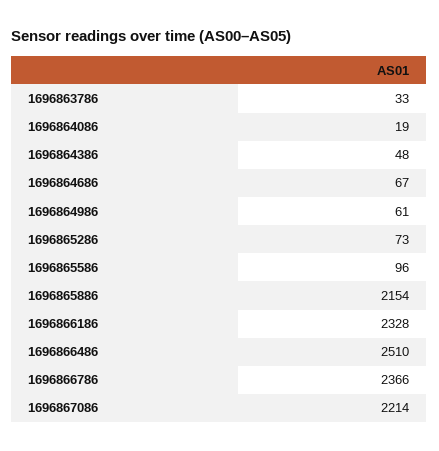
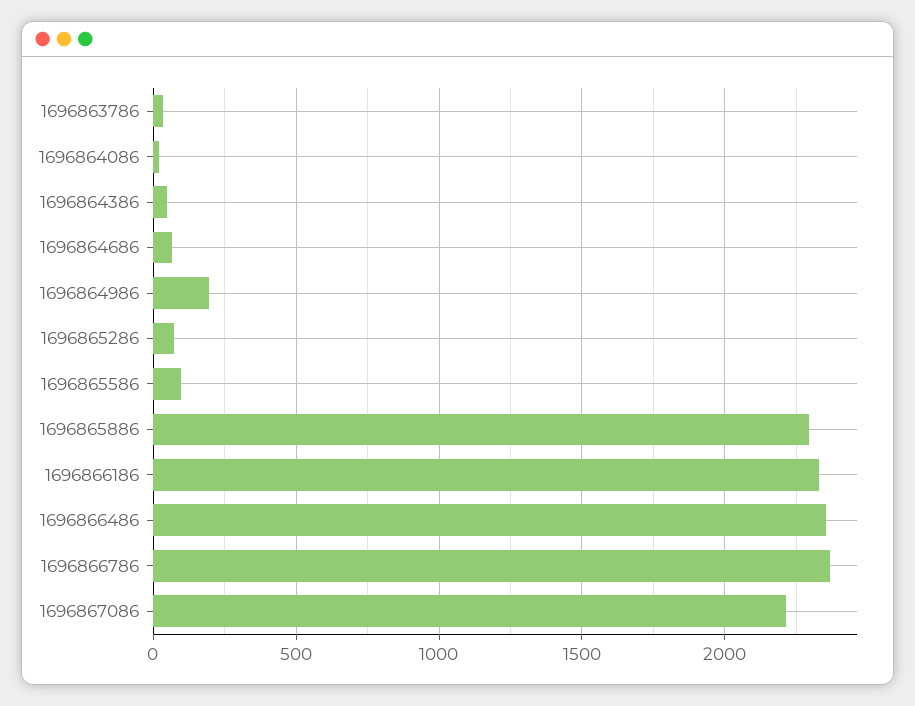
  {
    "1696863786": 33,
    "1696864086": 19,
    "1696864386": 48,
    "1696864686": 67,
-   "1696864986": 61,
+   "1696864986": 200,
    "1696865286": 73,
    "1696865586": 96,
-   "1696865886": 2154,
+   "1696865886": 2300,
    "1696866186": 2328,
-   "1696866486": 2510,
+   "1696866486": 2350,
    "1696866786": 2366,
    "1696867086": 2214
  }

